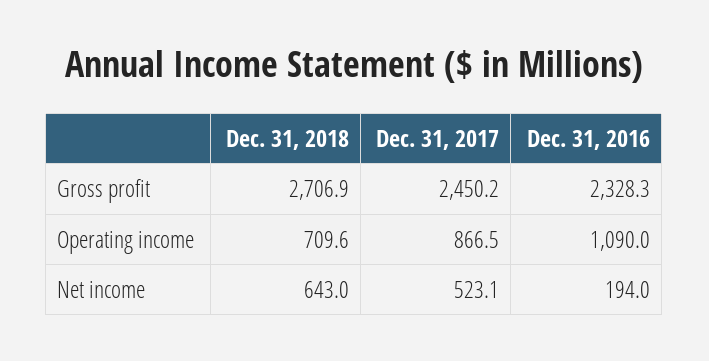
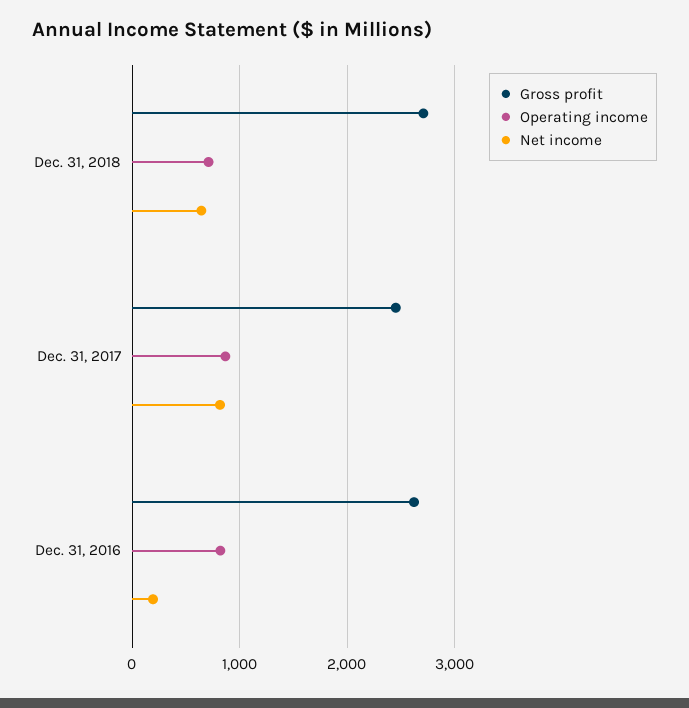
  {
    "Gross profit": {
      "Dec. 31, 2018": 2706.9,
      "Dec. 31, 2017": 2450.2,
-     "Dec. 31, 2016": 2328.3
+     "Dec. 31, 2016": 2600
    },
    "Operating income": {
      "Dec. 31, 2018": 709.6,
      "Dec. 31, 2017": 866.5,
-     "Dec. 31, 2016": 1090
+     "Dec. 31, 2016": 800
    },
    "Net income": {
      "Dec. 31, 2018": 643,
-     "Dec. 31, 2017": 523.1,
+     "Dec. 31, 2017": 800,
      "Dec. 31, 2016": 194
    }
  }

